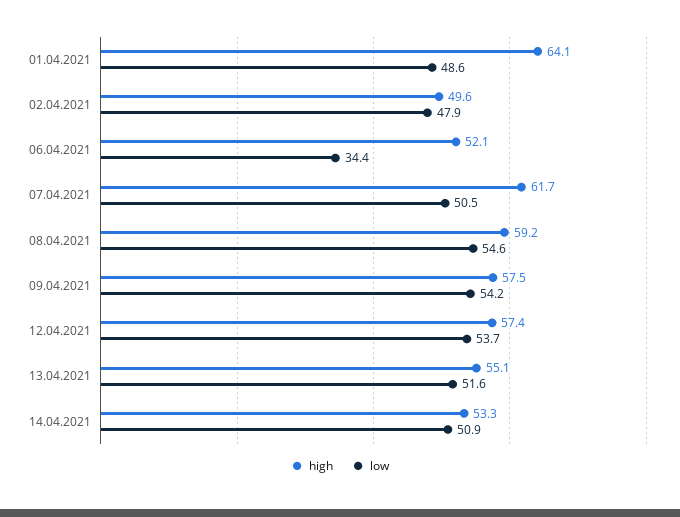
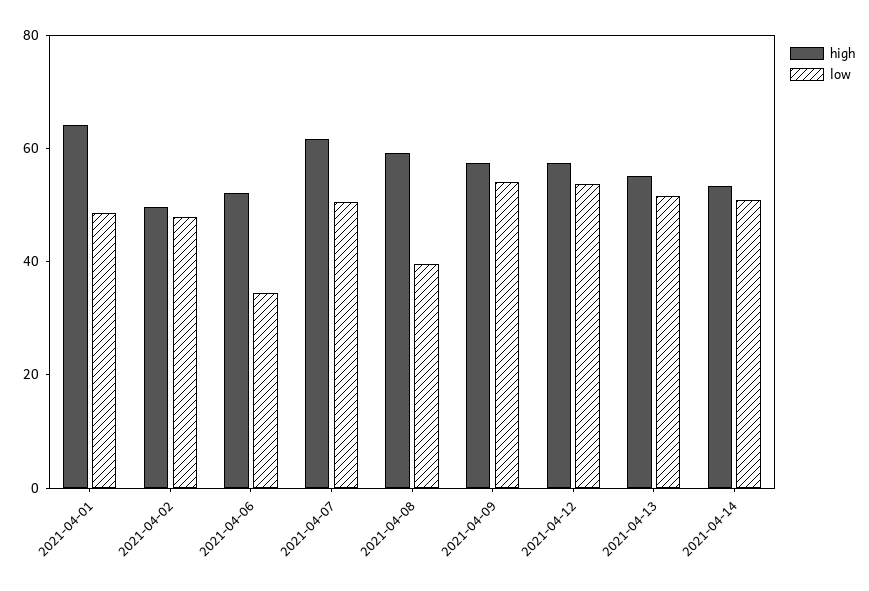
  {
    "high": {
      "01.04.2021": 64.1,
      "02.04.2021": 49.6,
      "06.04.2021": 52.1,
      "07.04.2021": 61.7,
      "08.04.2021": 59.2,
      "09.04.2021": 57.5,
      "12.04.2021": 57.4,
      "13.04.2021": 55.1,
      "14.04.2021": 53.3
    },
    "low": {
      "01.04.2021": 48.6,
      "02.04.2021": 47.9,
      "06.04.2021": 34.4,
      "07.04.2021": 50.5,
-     "08.04.2021": 54.6,
+     "08.04.2021": 40,
      "09.04.2021": 54.2,
      "12.04.2021": 53.7,
      "13.04.2021": 51.6,
      "14.04.2021": 50.9
    }
  }

